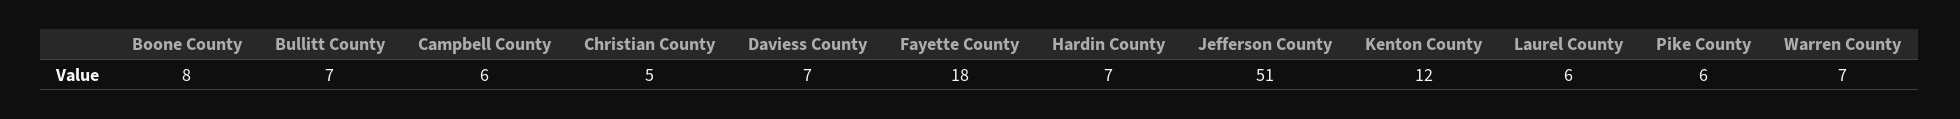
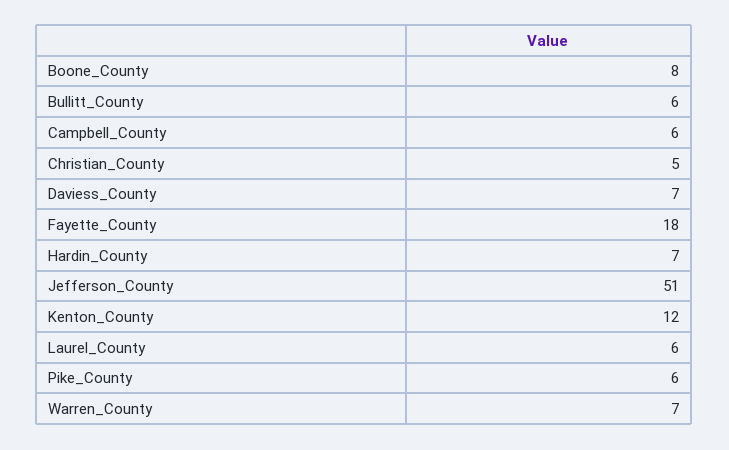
  {
    "Boone County": 8,
-   "Bullitt County": 7,
+   "Bullitt County": 6,
    "Campbell County": 6,
    "Christian County": 5,
    "Daviess County": 7,
    "Fayette County": 18,
    "Hardin County": 7,
    "Jefferson County": 51,
    "Kenton County": 12,
    "Laurel County": 6,
    "Pike County": 6,
    "Warren County": 7
  }

